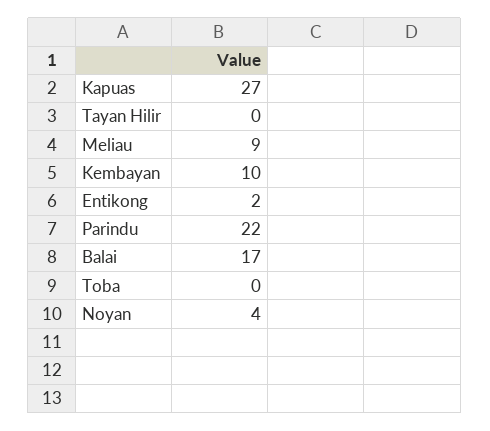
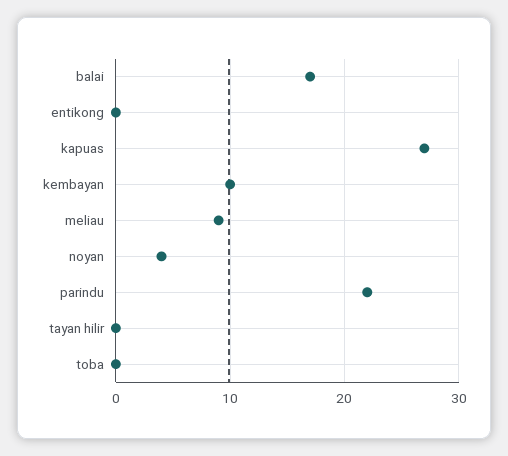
  {
    "Kapuas": 27,
    "Tayan Hilir": 0,
    "Meliau": 9,
    "Kembayan": 10,
-   "Entikong": 2,
+   "Entikong": 0,
    "Parindu": 22,
    "Balai": 17,
    "Toba": 0,
    "Noyan": 4
  }

